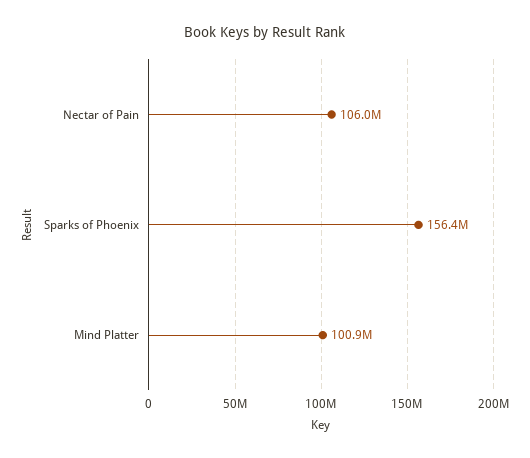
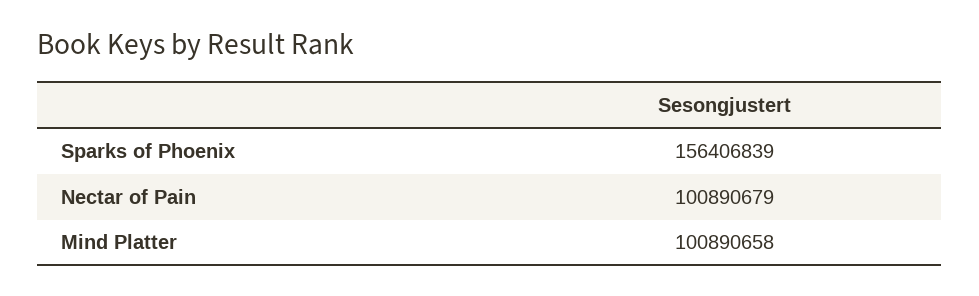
  {
-   "Nectar of Pain": 106000000,
+   "Nectar of Pain": 100890679,
    "Sparks of Phoenix": 156406839,
    "Mind Platter": 100890658
  }

